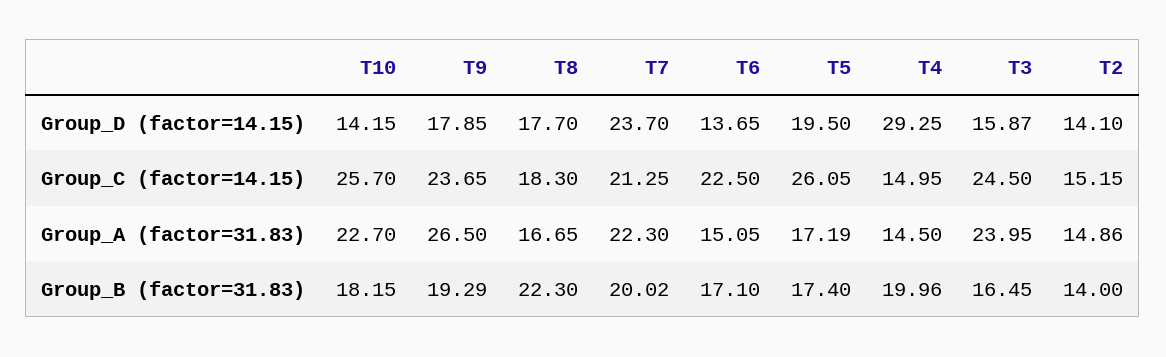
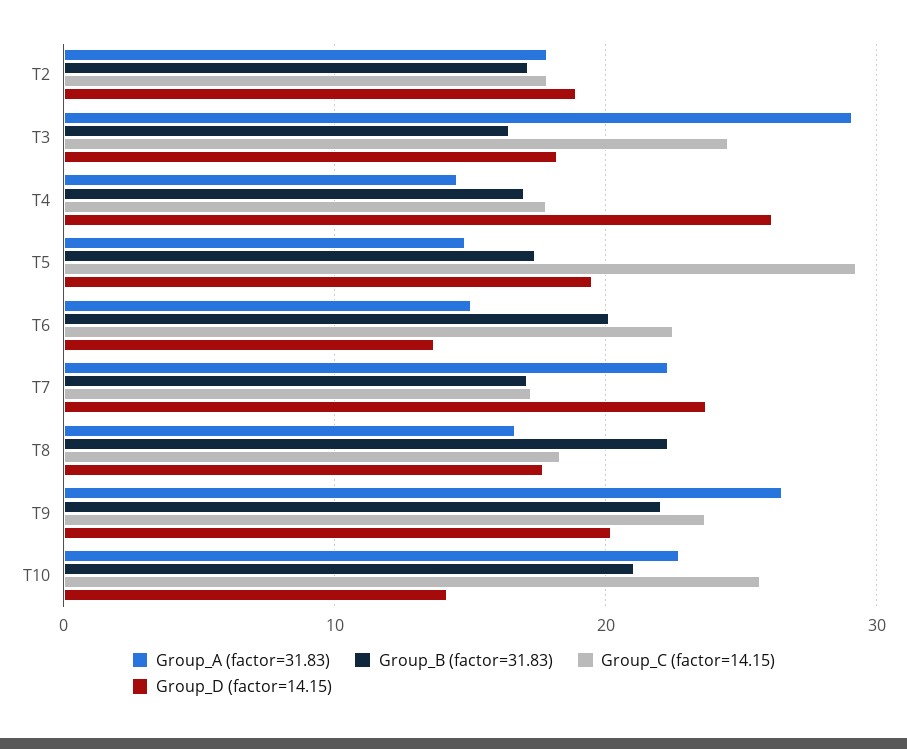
  {
    "Group_D (factor=14.15)": {
      "T10": 14.15,
-     "T9": 17.85,
+     "T9": 20,
      "T8": 17.7,
      "T7": 23.7,
      "T6": 13.65,
      "T5": 19.5,
-     "T4": 29.25,
+     "T4": 26,
-     "T3": 15.87,
+     "T3": 18,
-     "T2": 14.1
+     "T2": 19
    },
    "Group_C (factor=14.15)": {
      "T10": 25.7,
      "T9": 23.65,
      "T8": 18.3,
-     "T7": 21.25,
+     "T7": 17,
      "T6": 22.5,
-     "T5": 26.05,
+     "T5": 29,
-     "T4": 14.95,
+     "T4": 18,
      "T3": 24.5,
-     "T2": 15.15
+     "T2": 18
    },
    "Group_A (factor=31.83)": {
      "T10": 22.7,
      "T9": 26.5,
      "T8": 16.65,
      "T7": 22.3,
      "T6": 15.05,
-     "T5": 17.19,
+     "T5": 15,
      "T4": 14.5,
-     "T3": 23.95,
+     "T3": 29,
-     "T2": 14.86
+     "T2": 18
    },
    "Group_B (factor=31.83)": {
-     "T10": 18.15,
+     "T10": 21,
-     "T9": 19.29,
+     "T9": 22,
      "T8": 22.3,
-     "T7": 20.02,
+     "T7": 17,
-     "T6": 17.1,
+     "T6": 20,
      "T5": 17.4,
-     "T4": 19.96,
+     "T4": 17,
      "T3": 16.45,
-     "T2": 14
+     "T2": 17
    }
  }

